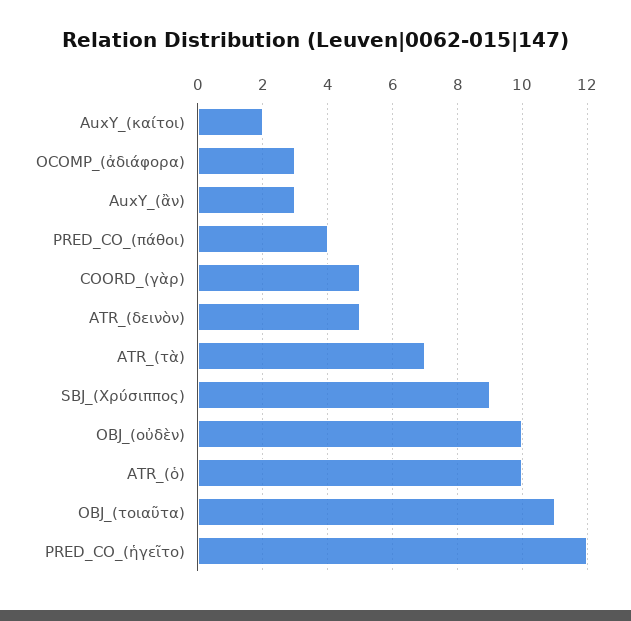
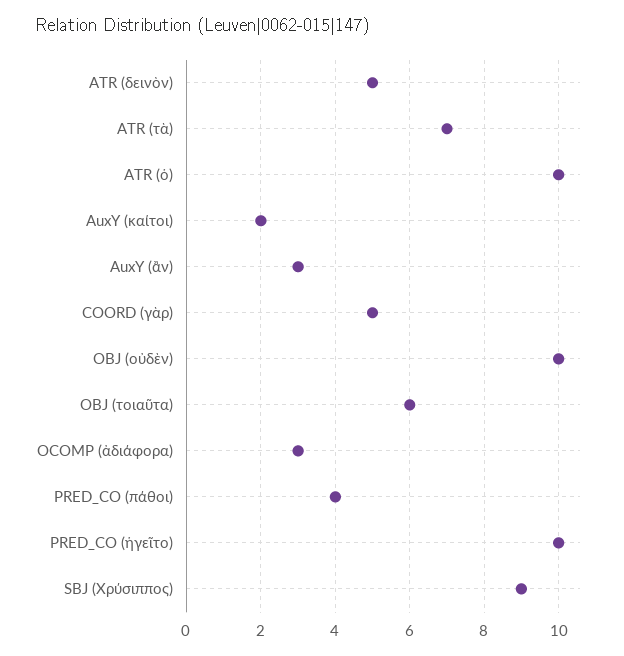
  {
    "AuxY_(καίτοι)": 2,
    "OCOMP_(ἀδιάφορα)": 3,
    "AuxY_(ἂν)": 3,
    "PRED_CO_(πάθοι)": 4,
    "COORD_(γὰρ)": 5,
    "ATR_(δεινὸν)": 5,
    "ATR_(τὰ)": 7,
    "SBJ_(Χρύσιππος)": 9,
    "OBJ_(οὐδὲν)": 10,
    "ATR_(ὁ)": 10,
-   "OBJ_(τοιαῦτα)": 11,
+   "OBJ_(τοιαῦτα)": 6,
-   "PRED_CO_(ἡγεῖτο)": 12
+   "PRED_CO_(ἡγεῖτο)": 10
  }

